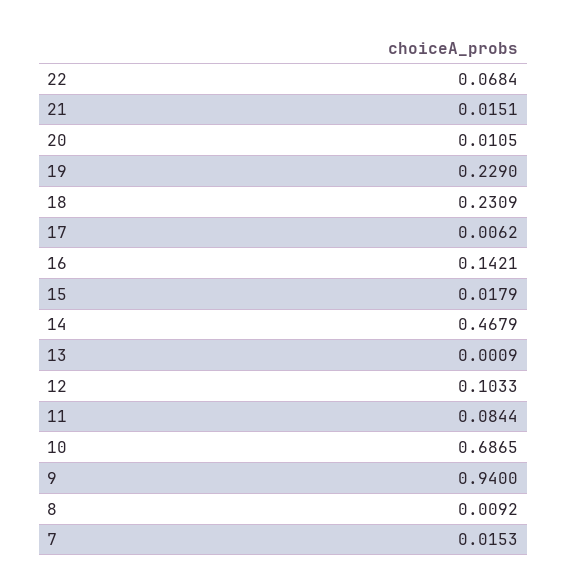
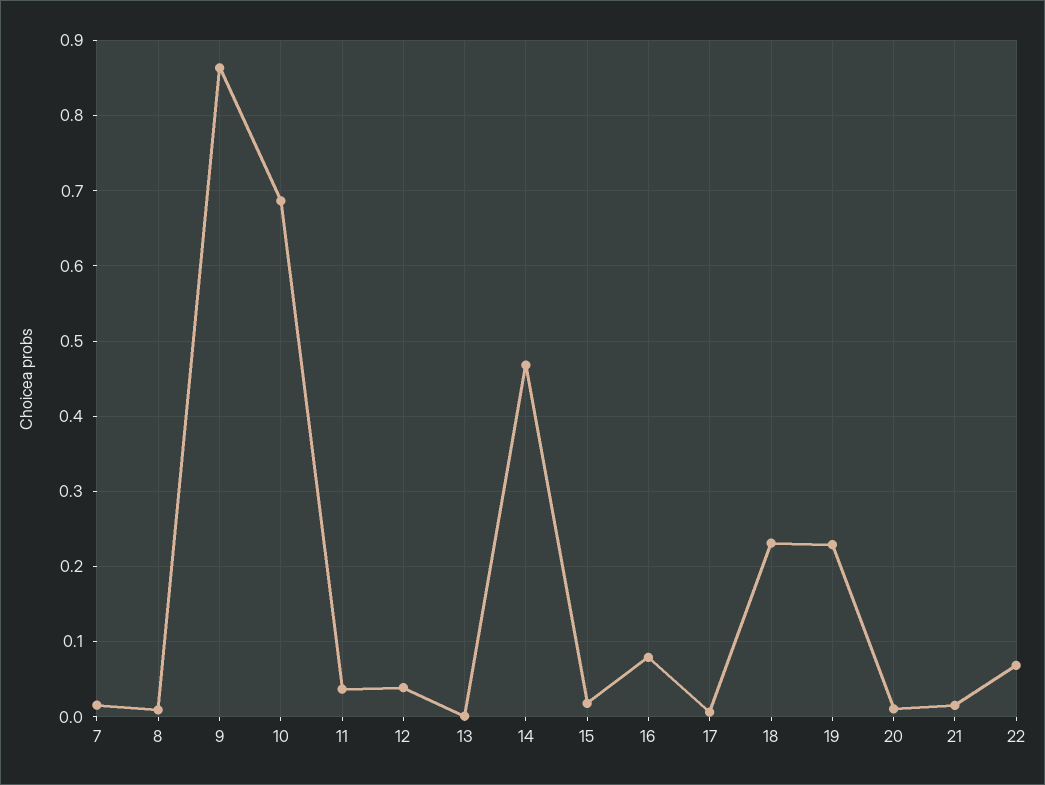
  {
    "22": 0.0684,
    "21": 0.0151,
    "20": 0.0105,
    "19": 0.229,
    "18": 0.2309,
    "17": 0.0062,
-   "16": 0.1421,
+   "16": 0.08,
    "15": 0.0179,
    "14": 0.4679,
    "13": 0.0009,
-   "12": 0.1033,
+   "12": 0.04,
-   "11": 0.0844,
+   "11": 0.04,
    "10": 0.6865,
-   "9": 0.94,
+   "9": 0.86,
    "8": 0.0092,
    "7": 0.0153
  }

